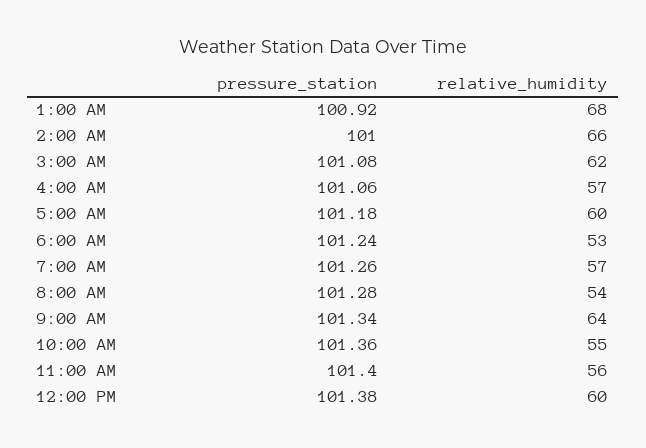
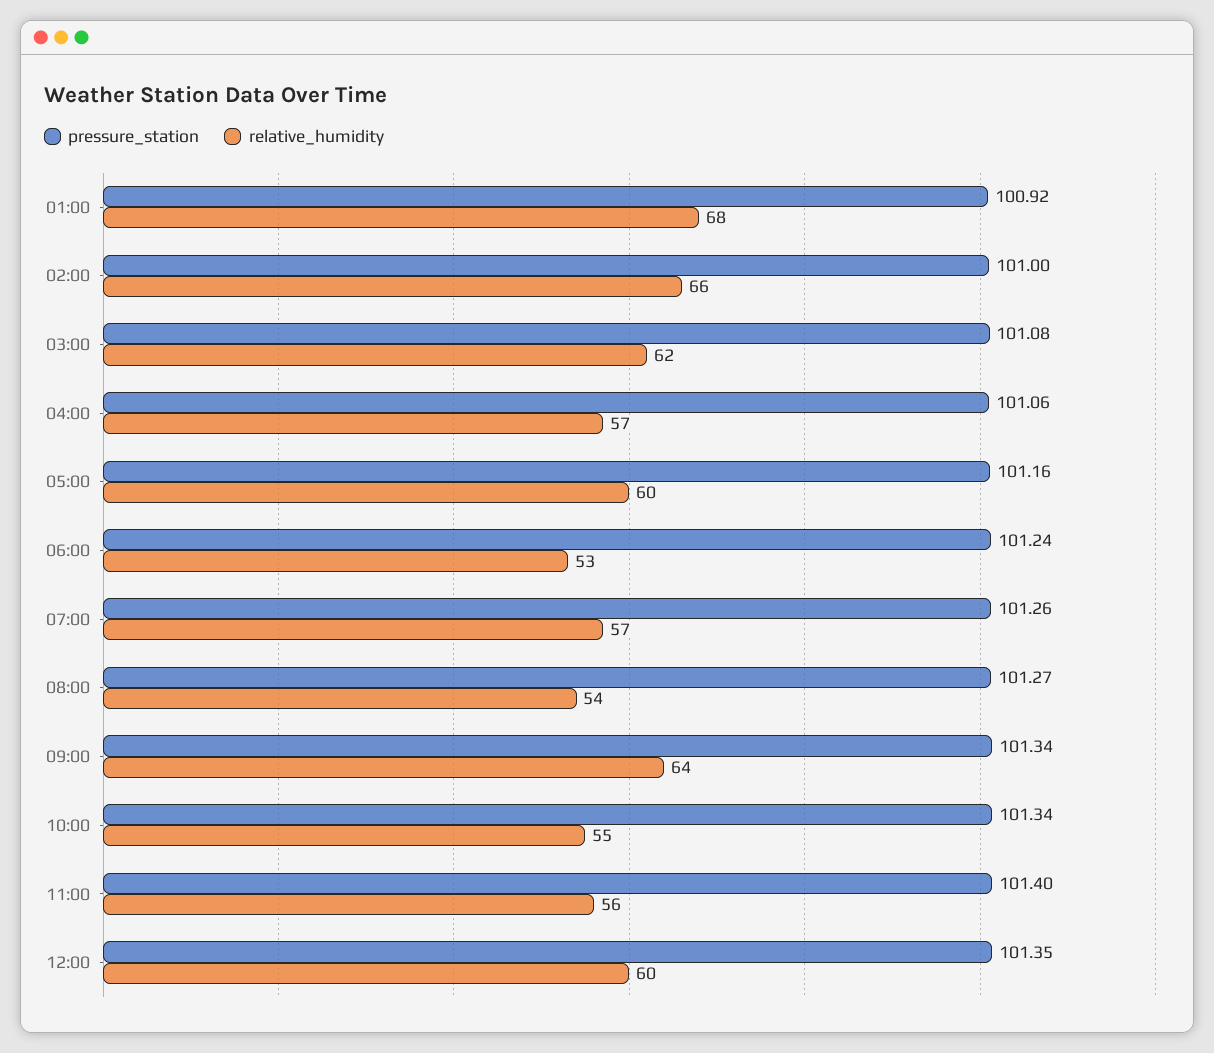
  {
    "pressure_station": {
      "1:00 AM": 100.92,
      "2:00 AM": 101,
      "3:00 AM": 101.08,
      "4:00 AM": 101.06,
-     "5:00 AM": 101.18,
+     "5:00 AM": 101.16,
      "6:00 AM": 101.24,
      "7:00 AM": 101.26,
-     "8:00 AM": 101.28,
+     "8:00 AM": 101.27,
      "9:00 AM": 101.34,
-     "10:00 AM": 101.36,
+     "10:00 AM": 101.34,
      "11:00 AM": 101.4,
-     "12:00 PM": 101.38
+     "12:00 PM": 101.35
    },
    "relative_humidity": {
      "1:00 AM": 68,
      "2:00 AM": 66,
      "3:00 AM": 62,
      "4:00 AM": 57,
      "5:00 AM": 60,
      "6:00 AM": 53,
      "7:00 AM": 57,
      "8:00 AM": 54,
      "9:00 AM": 64,
      "10:00 AM": 55,
      "11:00 AM": 56,
      "12:00 PM": 60
    }
  }

